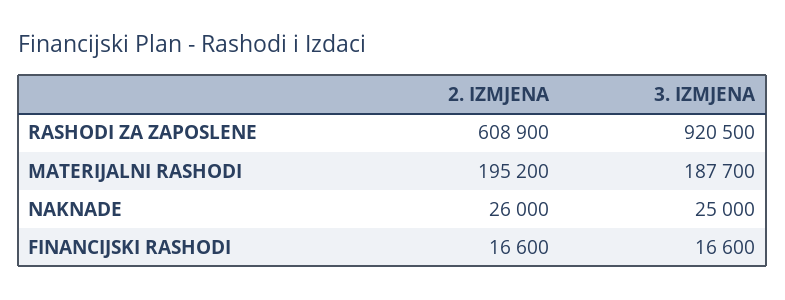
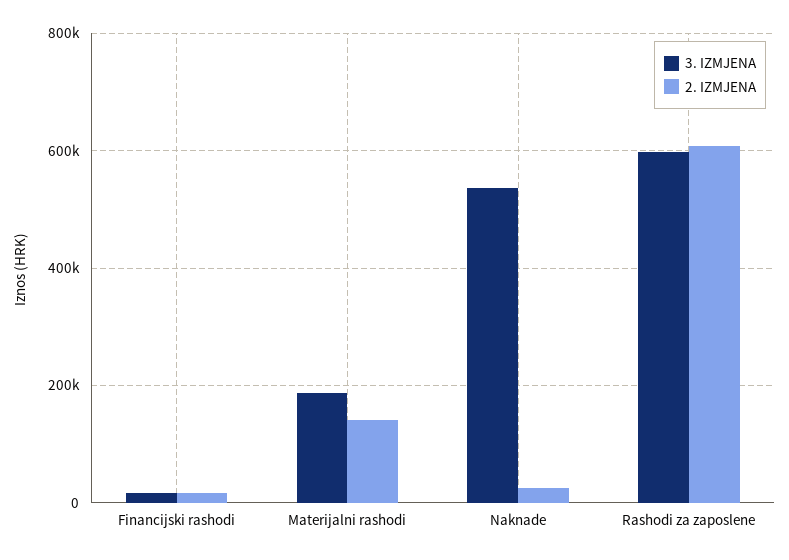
  {
    "2. IZMJENA": {
      "RASHODI ZA ZAPOSLENE": 608900,
-     "MATERIJALNI RASHODI": 195200,
+     "MATERIJALNI RASHODI": 140000,
      "NAKNADE": 26000,
      "FINANCIJSKI RASHODI": 16600
    },
    "3. IZMJENA": {
-     "RASHODI ZA ZAPOSLENE": 920500,
+     "RASHODI ZA ZAPOSLENE": 600000,
      "MATERIJALNI RASHODI": 187700,
-     "NAKNADE": 25000,
+     "NAKNADE": 540000,
      "FINANCIJSKI RASHODI": 16600
    }
  }

